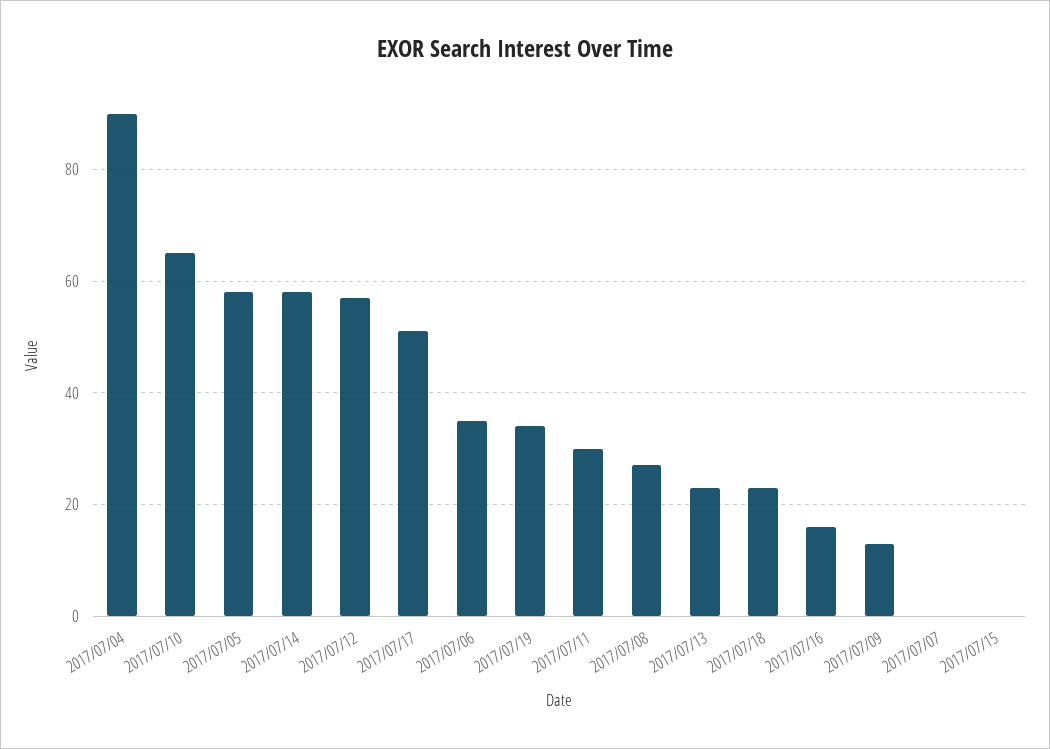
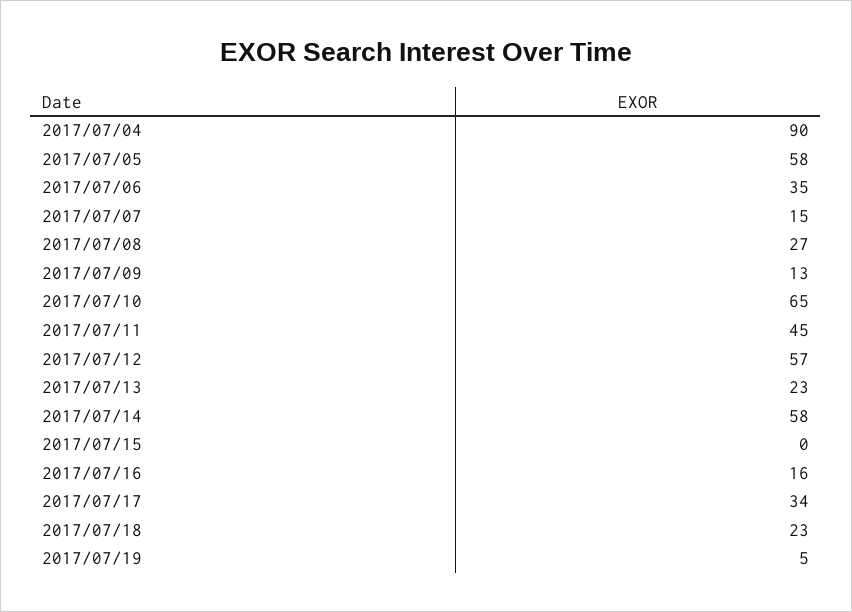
  {
    "2017/07/04": 90,
    "2017/07/10": 65,
    "2017/07/05": 58,
    "2017/07/14": 58,
    "2017/07/12": 57,
-   "2017/07/17": 50,
+   "2017/07/17": 34,
    "2017/07/06": 35,
-   "2017/07/19": 35,
+   "2017/07/19": 5,
-   "2017/07/11": 30,
+   "2017/07/11": 45,
    "2017/07/08": 27,
    "2017/07/13": 23,
    "2017/07/18": 23,
    "2017/07/16": 16,
    "2017/07/09": 13,
-   "2017/07/07": 0,
+   "2017/07/07": 15,
    "2017/07/15": 0
  }

